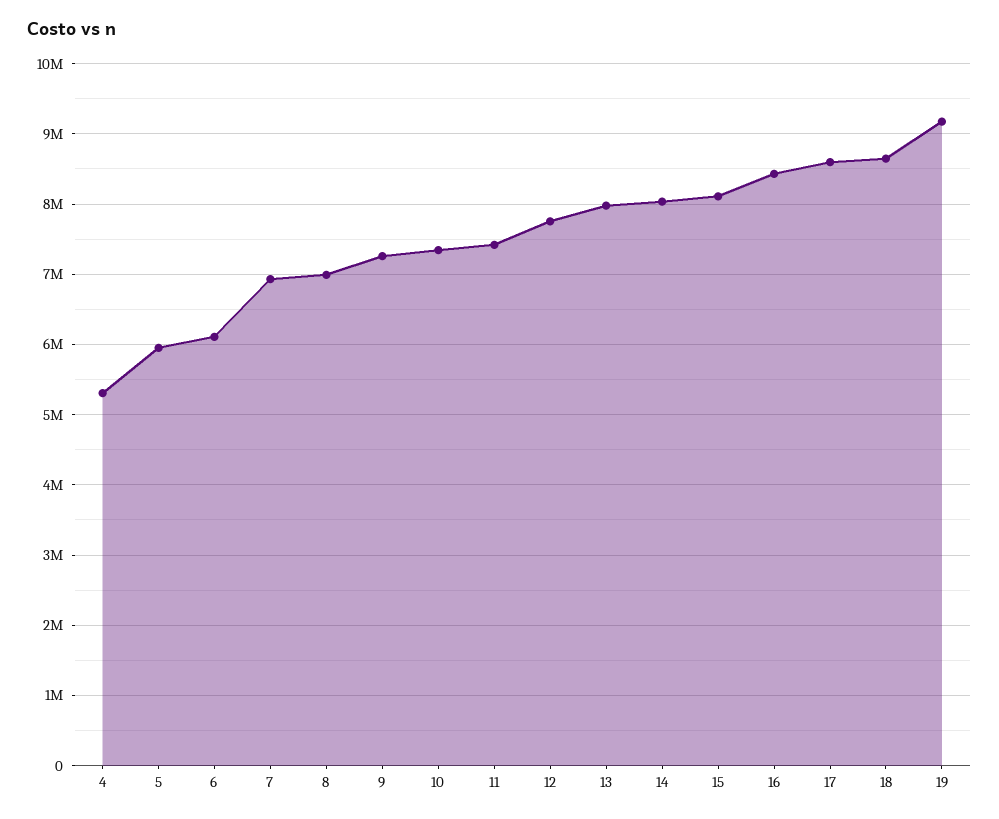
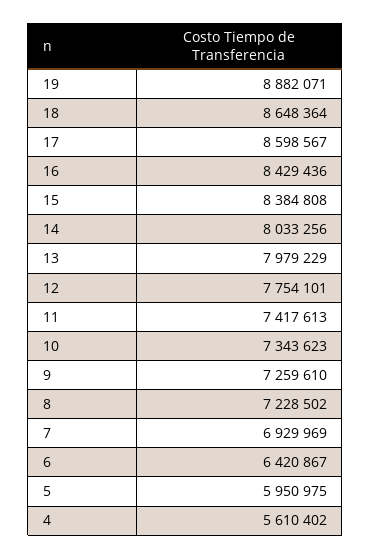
  {
-   "4": 5300000,
+   "4": 5610402,
    "5": 5950975,
-   "6": 6100000,
+   "6": 6420867,
    "7": 6929969,
-   "8": 7000000,
+   "8": 7228502,
    "9": 7259610,
    "10": 7343623,
    "11": 7417613,
    "12": 7754101,
    "13": 7979229,
    "14": 8033256,
-   "15": 8100000,
+   "15": 8384808,
    "16": 8429436,
    "17": 8598567,
    "18": 8648364,
-   "19": 9200000
+   "19": 8882071
  }

